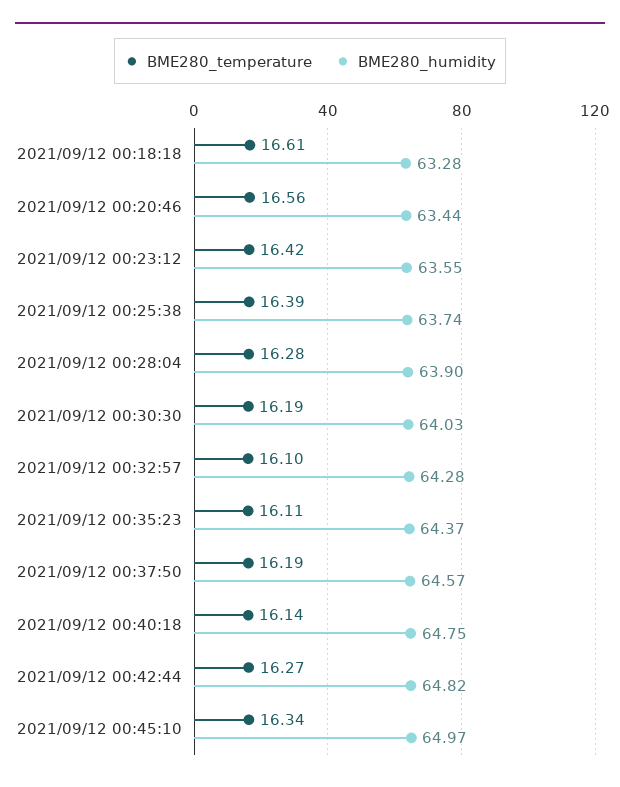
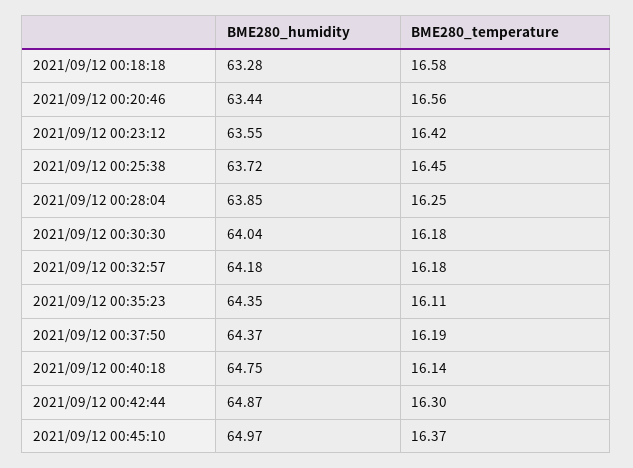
  {
    "BME280_temperature": {
-     "2021/09/12 00:18:18": 16.61,
+     "2021/09/12 00:18:18": 16.58,
      "2021/09/12 00:20:46": 16.56,
      "2021/09/12 00:23:12": 16.42,
-     "2021/09/12 00:25:38": 16.39,
+     "2021/09/12 00:25:38": 16.45,
-     "2021/09/12 00:28:04": 16.28,
+     "2021/09/12 00:28:04": 16.25,
-     "2021/09/12 00:30:30": 16.19,
+     "2021/09/12 00:30:30": 16.18,
-     "2021/09/12 00:32:57": 16.1,
+     "2021/09/12 00:32:57": 16.18,
      "2021/09/12 00:35:23": 16.11,
      "2021/09/12 00:37:50": 16.19,
      "2021/09/12 00:40:18": 16.14,
-     "2021/09/12 00:42:44": 16.27,
+     "2021/09/12 00:42:44": 16.3,
-     "2021/09/12 00:45:10": 16.34
+     "2021/09/12 00:45:10": 16.37
    },
    "BME280_humidity": {
      "2021/09/12 00:18:18": 63.28,
      "2021/09/12 00:20:46": 63.44,
      "2021/09/12 00:23:12": 63.55,
-     "2021/09/12 00:25:38": 63.74,
+     "2021/09/12 00:25:38": 63.72,
-     "2021/09/12 00:28:04": 63.9,
+     "2021/09/12 00:28:04": 63.85,
-     "2021/09/12 00:30:30": 64.03,
+     "2021/09/12 00:30:30": 64.04,
-     "2021/09/12 00:32:57": 64.28,
+     "2021/09/12 00:32:57": 64.18,
-     "2021/09/12 00:35:23": 64.37,
+     "2021/09/12 00:35:23": 64.35,
-     "2021/09/12 00:37:50": 64.57,
+     "2021/09/12 00:37:50": 64.37,
      "2021/09/12 00:40:18": 64.75,
-     "2021/09/12 00:42:44": 64.82,
+     "2021/09/12 00:42:44": 64.87,
      "2021/09/12 00:45:10": 64.97
    }
  }

